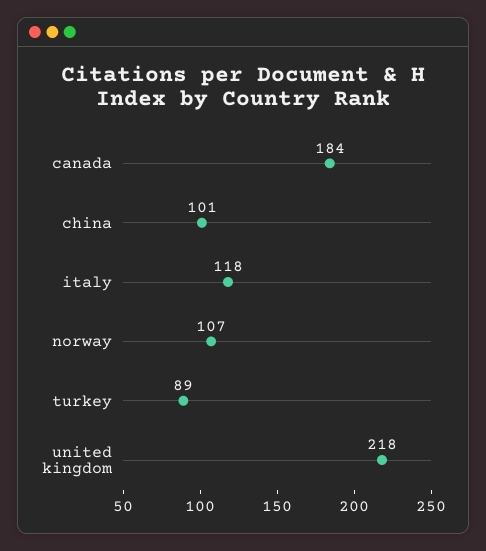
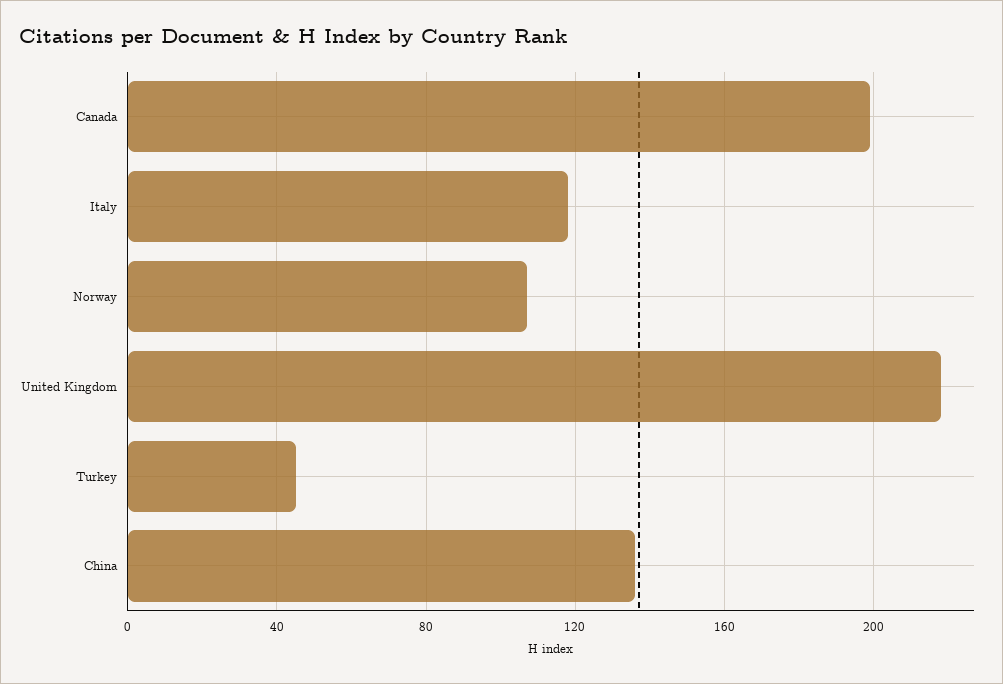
  {
-   "canada": 184,
+   "canada": 200,
-   "china": 101,
+   "china": 135,
    "italy": 118,
    "norway": 107,
-   "turkey": 89,
+   "turkey": 45,
    "united kingdom": 218
  }

